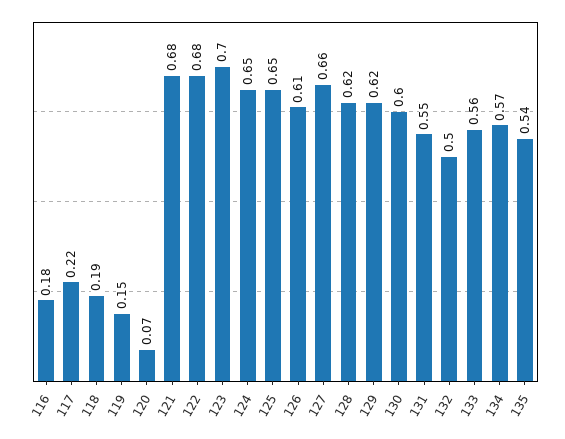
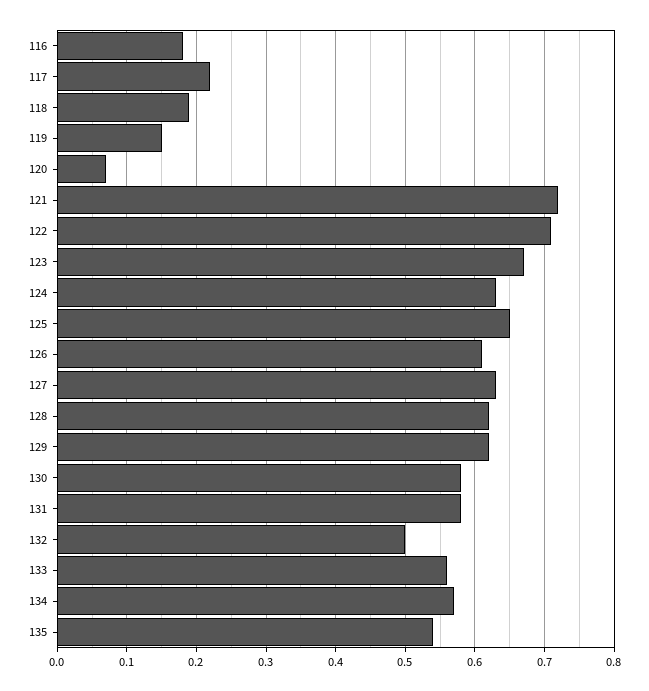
  {
    "116": 0.18,
    "117": 0.22,
    "118": 0.19,
    "119": 0.15,
    "120": 0.07,
-   "121": 0.68,
+   "121": 0.72,
-   "122": 0.68,
+   "122": 0.71,
-   "123": 0.7,
+   "123": 0.67,
-   "124": 0.65,
+   "124": 0.63,
    "125": 0.65,
    "126": 0.61,
-   "127": 0.66,
+   "127": 0.63,
    "128": 0.62,
    "129": 0.62,
-   "130": 0.6,
+   "130": 0.58,
-   "131": 0.55,
+   "131": 0.58,
    "132": 0.5,
    "133": 0.56,
    "134": 0.57,
    "135": 0.54
  }

